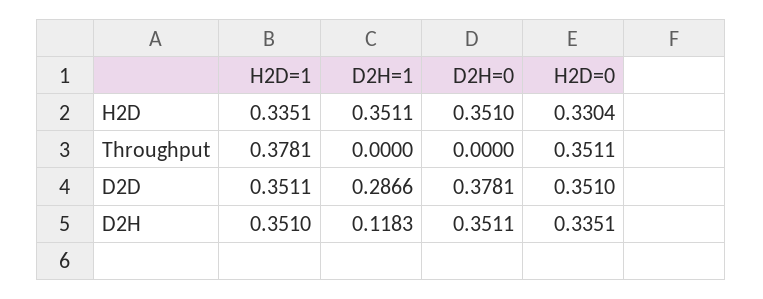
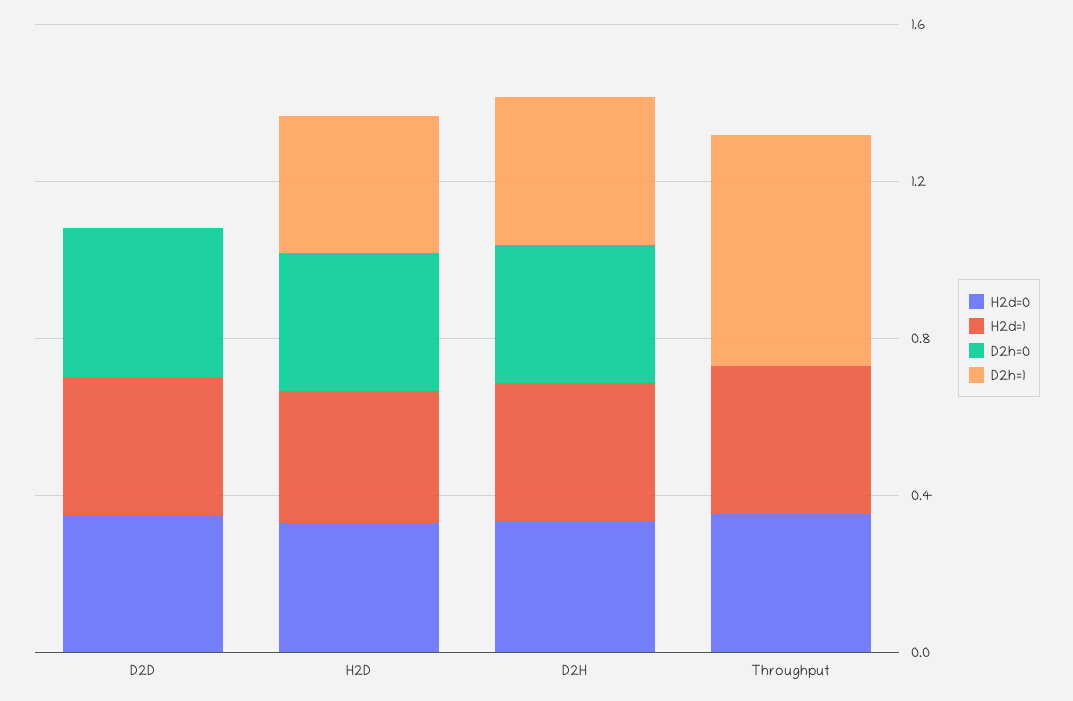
  {
    "H2D=1": {
      "H2D": 0.3351,
      "Throughput": 0.3781,
      "D2D": 0.3511,
      "D2H": 0.351
    },
    "D2H=1": {
      "H2D": 0.3511,
-     "Throughput": 0,
+     "Throughput": 0.6,
-     "D2D": 0.2866,
+     "D2D": 0,
-     "D2H": 0.1183
+     "D2H": 0.4
    },
    "D2H=0": {
      "H2D": 0.351,
      "Throughput": 0,
      "D2D": 0.3781,
      "D2H": 0.3511
    },
    "H2D=0": {
      "H2D": 0.3304,
      "Throughput": 0.3511,
      "D2D": 0.351,
      "D2H": 0.3351
    }
  }

